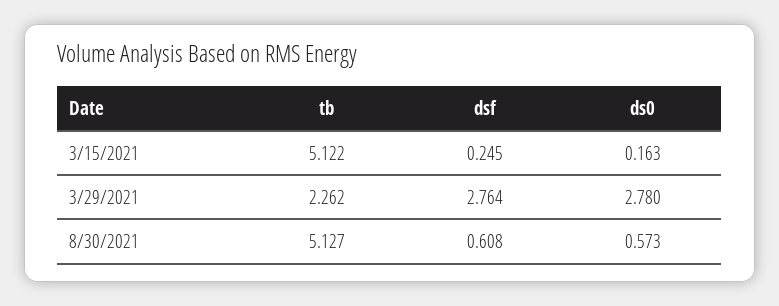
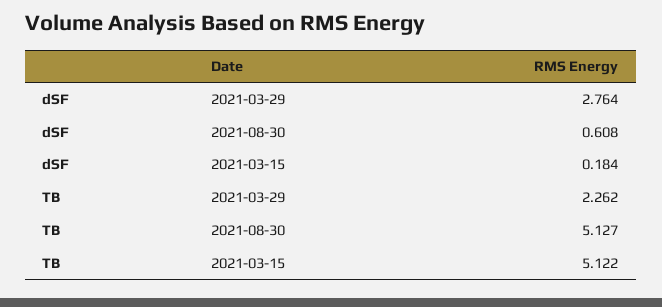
  {
    "tb": {
      "3/15/2021": 5.122,
      "3/29/2021": 2.262,
      "8/30/2021": 5.127
    },
    "dsf": {
-     "3/15/2021": 0.245,
+     "3/15/2021": 0.184,
      "3/29/2021": 2.764,
      "8/30/2021": 0.608
-   },
+   }
-   "ds0": {
-     "3/15/2021": 0.163,
-     "3/29/2021": 2.78,
-     "8/30/2021": 0.573
-   }
  }

